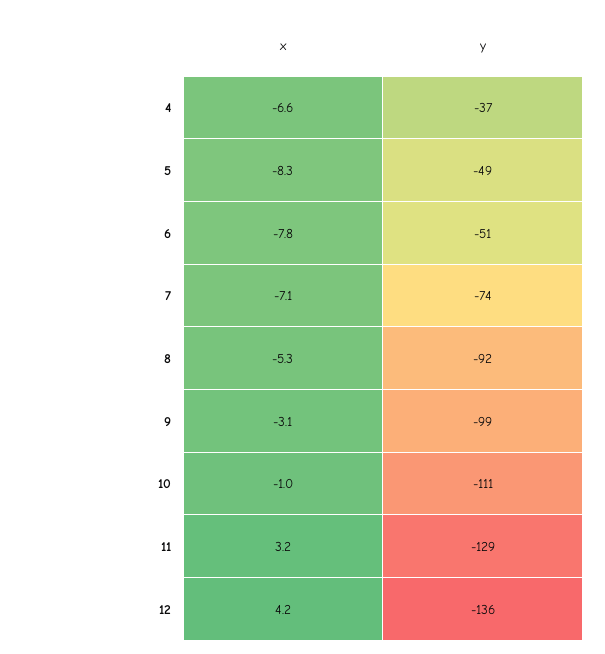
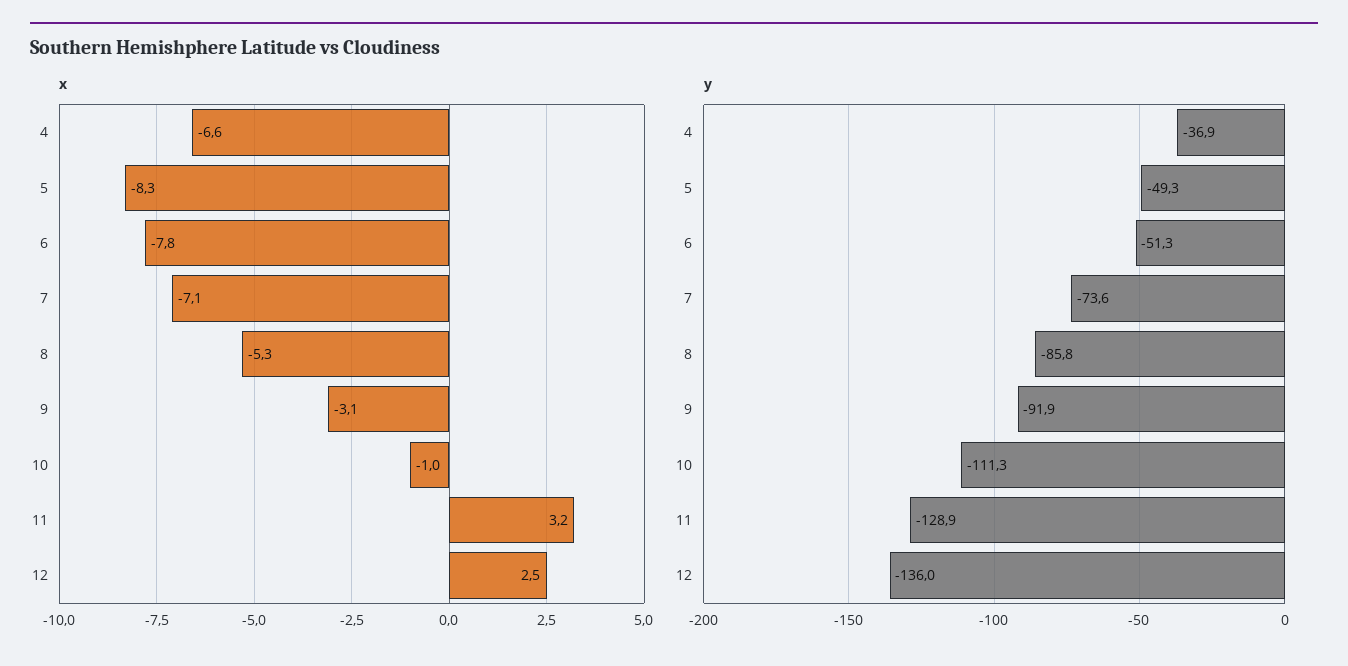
  {
    "x": {
      "4": -6.6,
      "5": -8.3,
      "6": -7.8,
      "7": -7.1,
      "8": -5.3,
      "9": -3.1,
      "10": -1,
      "11": 3.2,
-     "12": 4.2
+     "12": 2.5
    },
    "y": {
      "4": -36.9,
      "5": -49.3,
      "6": -51.3,
      "7": -73.6,
-     "8": -92,
+     "8": -85.8,
-     "9": -99,
+     "9": -91.9,
      "10": -111.3,
      "11": -128.9,
      "12": -136
    }
  }

